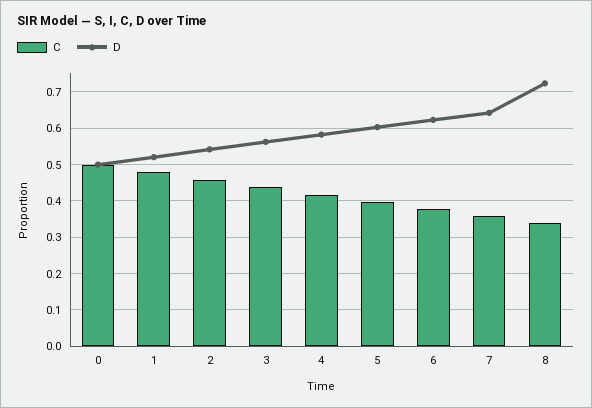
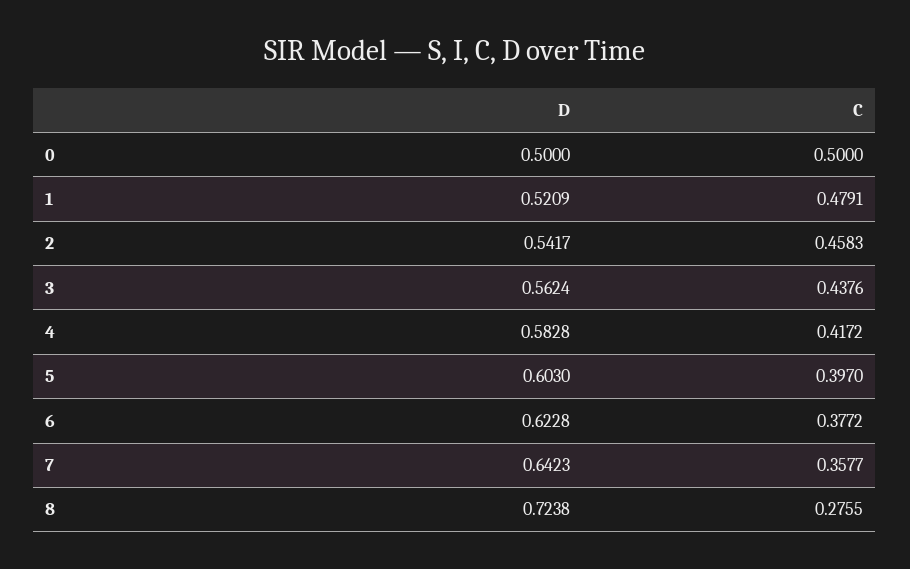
  {
    "C": {
      "0": 0.5,
      "1": 0.4791,
      "2": 0.4583,
      "3": 0.4376,
      "4": 0.4172,
      "5": 0.397,
      "6": 0.3772,
      "7": 0.3577,
-     "8": 0.34
+     "8": 0.2755
    },
    "D": {
      "0": 0.5,
      "1": 0.5209,
      "2": 0.5417,
      "3": 0.5624,
      "4": 0.5828,
      "5": 0.603,
      "6": 0.6228,
      "7": 0.6423,
      "8": 0.7238
    }
  }

